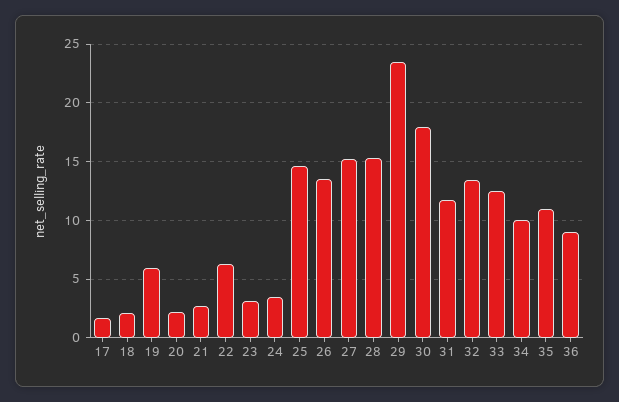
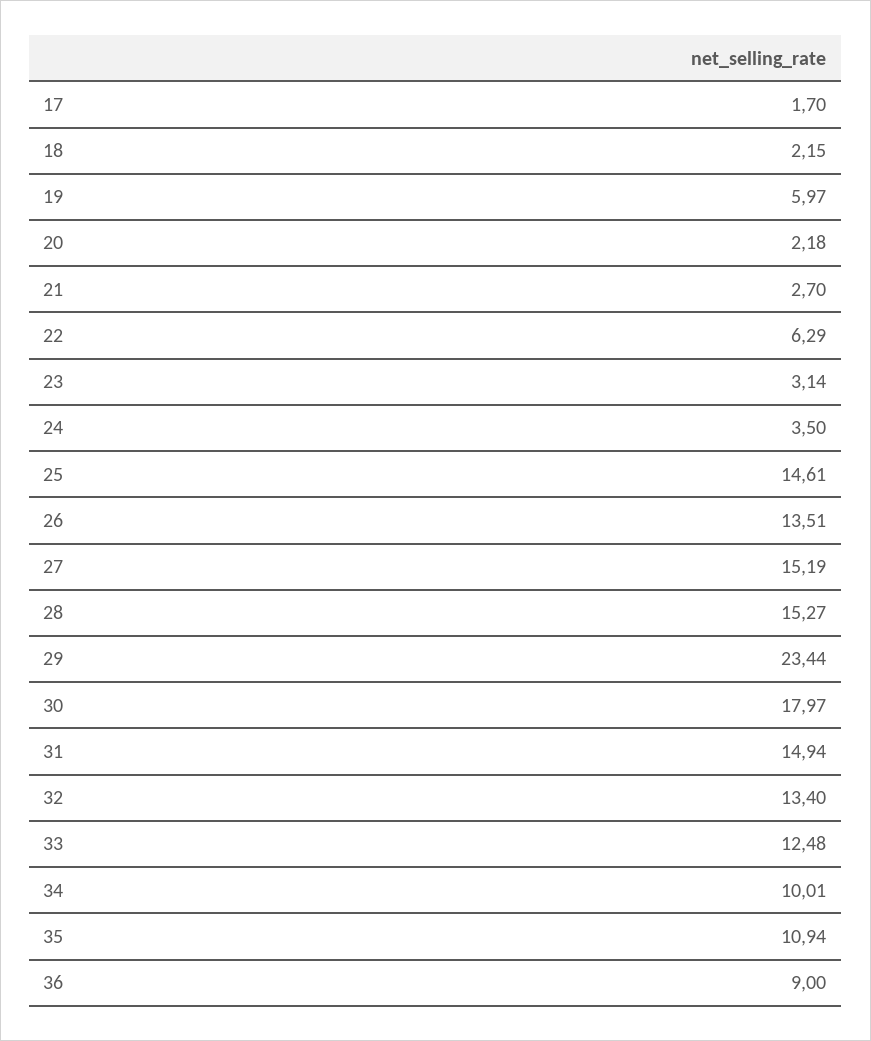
  {
    "17": 1.7,
    "18": 2.15,
    "19": 5.97,
    "20": 2.18,
    "21": 2.7,
    "22": 6.29,
    "23": 3.14,
    "24": 3.5,
    "25": 14.61,
    "26": 13.51,
    "27": 15.19,
    "28": 15.27,
    "29": 23.44,
    "30": 17.97,
-   "31": 12,
+   "31": 14.94,
    "32": 13.4,
    "33": 12.48,
    "34": 10.01,
    "35": 10.94,
    "36": 9
  }

